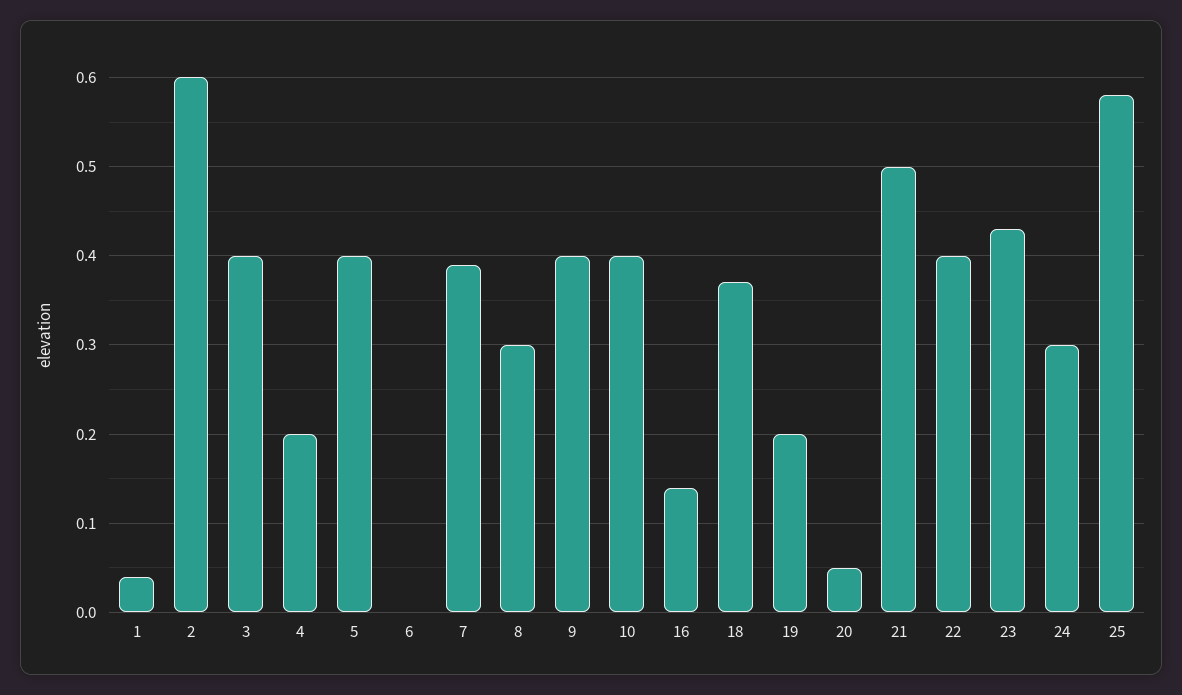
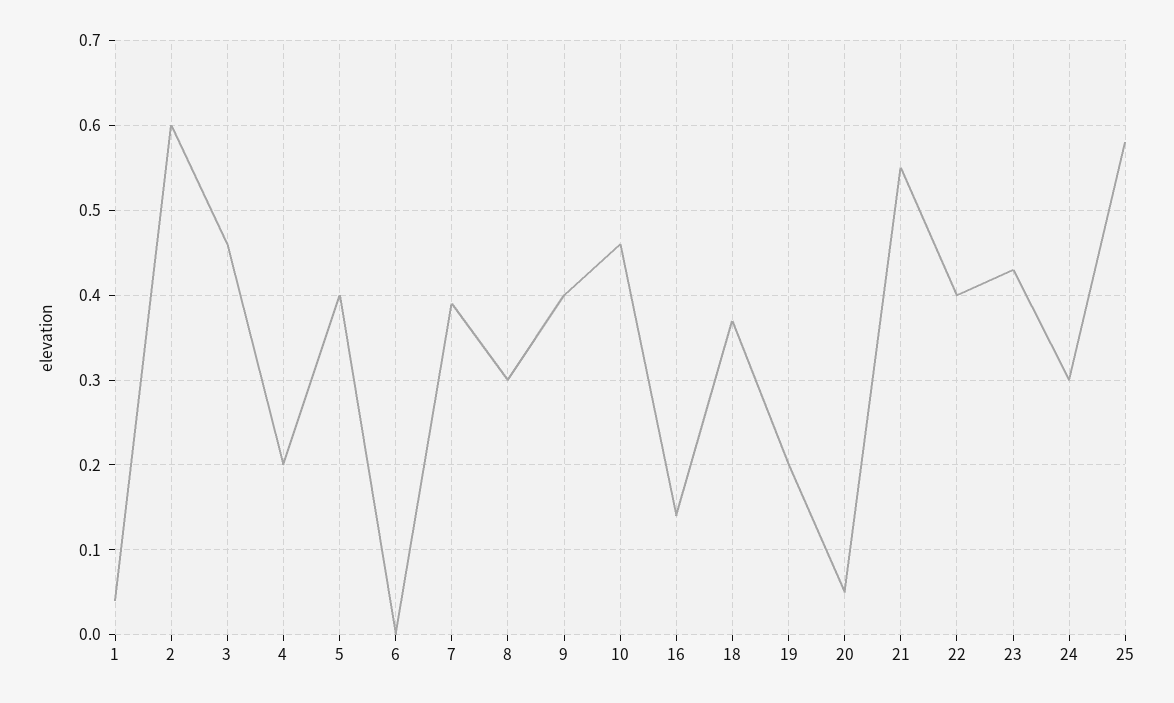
  {
    "1": 0.04,
    "2": 0.6,
-   "3": 0.4,
+   "3": 0.46,
    "4": 0.2,
    "5": 0.4,
    "6": 0,
    "7": 0.39,
    "8": 0.3,
    "9": 0.4,
-   "10": 0.4,
+   "10": 0.46,
    "16": 0.14,
    "18": 0.37,
    "19": 0.2,
    "20": 0.05,
-   "21": 0.5,
+   "21": 0.55,
    "22": 0.4,
    "23": 0.43,
    "24": 0.3,
    "25": 0.58
  }

